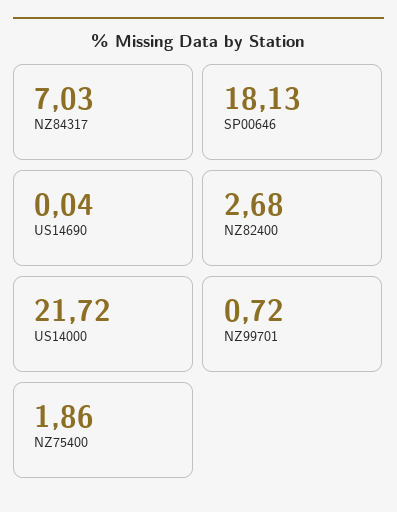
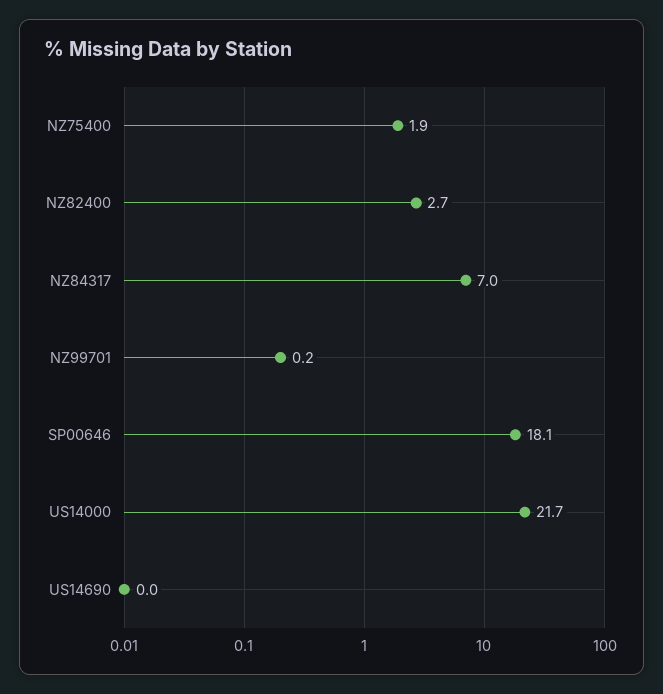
  {
    "NZ84317": 7.03,
    "SP00646": 18.13,
    "US14690": 0.04,
    "NZ82400": 2.68,
    "US14000": 21.72,
-   "NZ99701": 0.72,
+   "NZ99701": 0.2,
    "NZ75400": 1.86
  }

